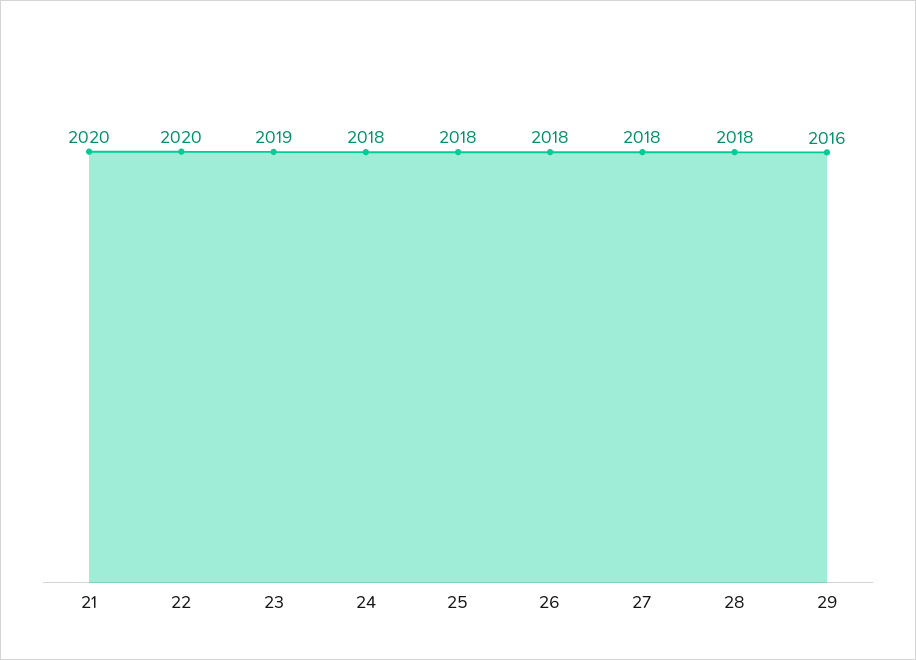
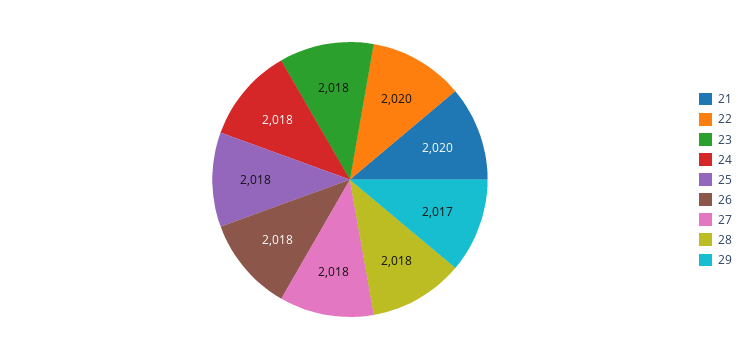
  {
    "21": 2020,
    "22": 2020,
-   "23": 2019,
+   "23": 2018,
    "24": 2018,
    "25": 2018,
    "26": 2018,
    "27": 2018,
    "28": 2018,
-   "29": 2016
+   "29": 2017
  }

